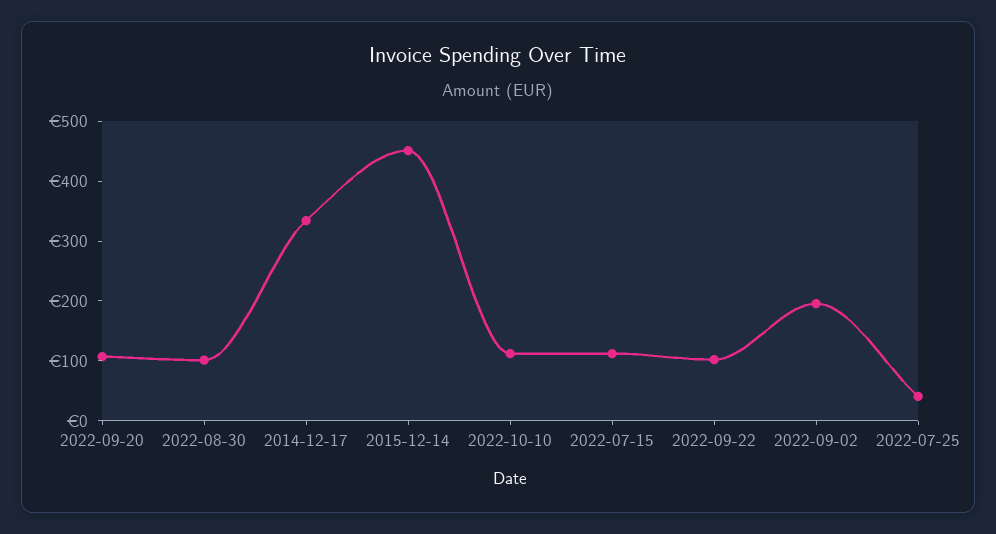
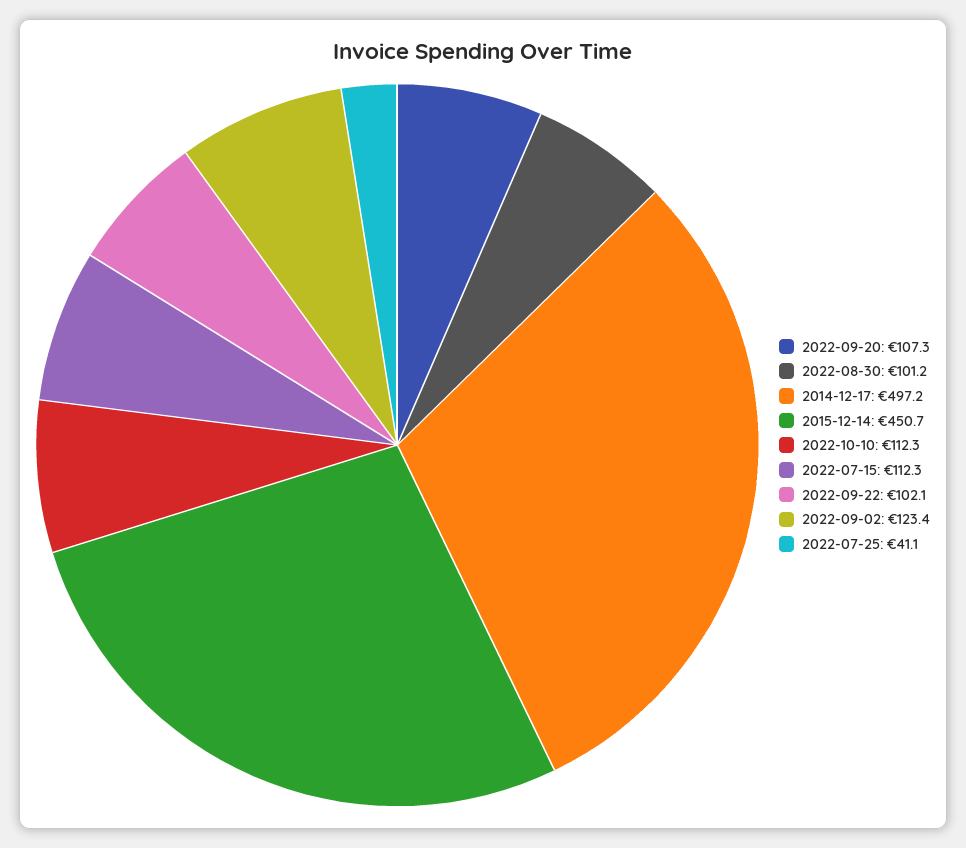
  {
    "2022-09-20": 107.3,
    "2022-08-30": 101.2,
-   "2014-12-17": 340,
+   "2014-12-17": 497.2,
    "2015-12-14": 450.7,
    "2022-10-10": 112.3,
    "2022-07-15": 112.3,
    "2022-09-22": 102.1,
-   "2022-09-02": 200,
+   "2022-09-02": 123.4,
    "2022-07-25": 41.1
  }

